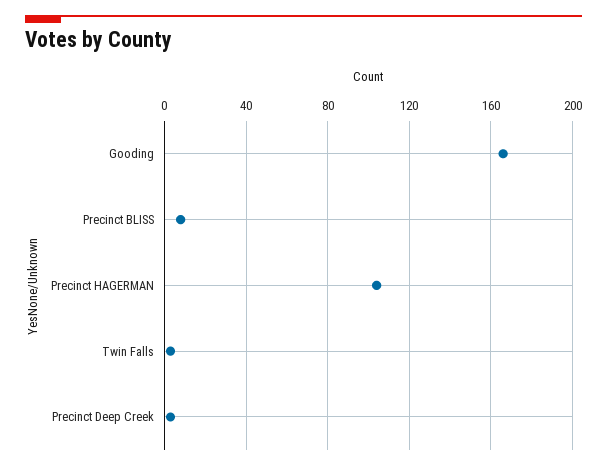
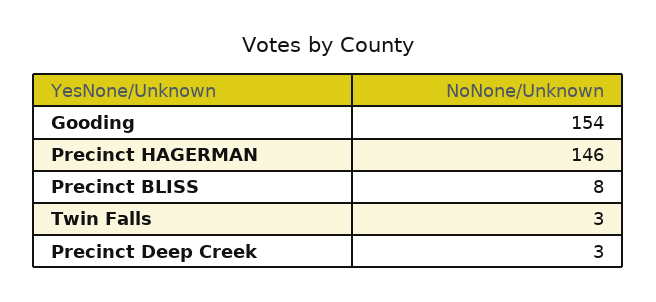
  {
-   "Gooding": 165,
+   "Gooding": 154,
    "Precinct BLISS": 8,
-   "Precinct HAGERMAN": 105,
+   "Precinct HAGERMAN": 146,
    "Twin Falls": 3,
    "Precinct Deep Creek": 3
  }

